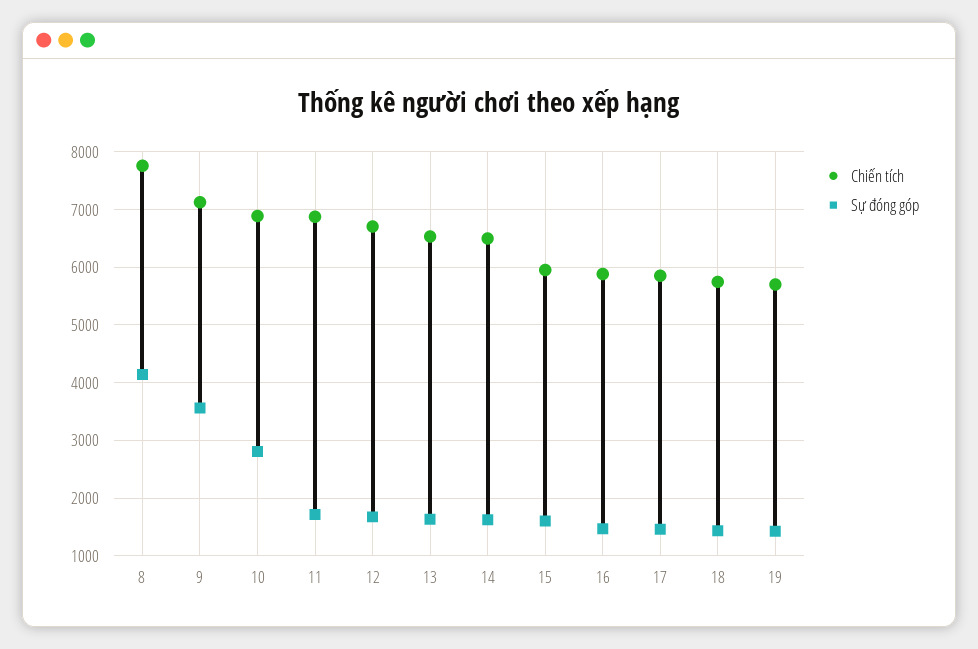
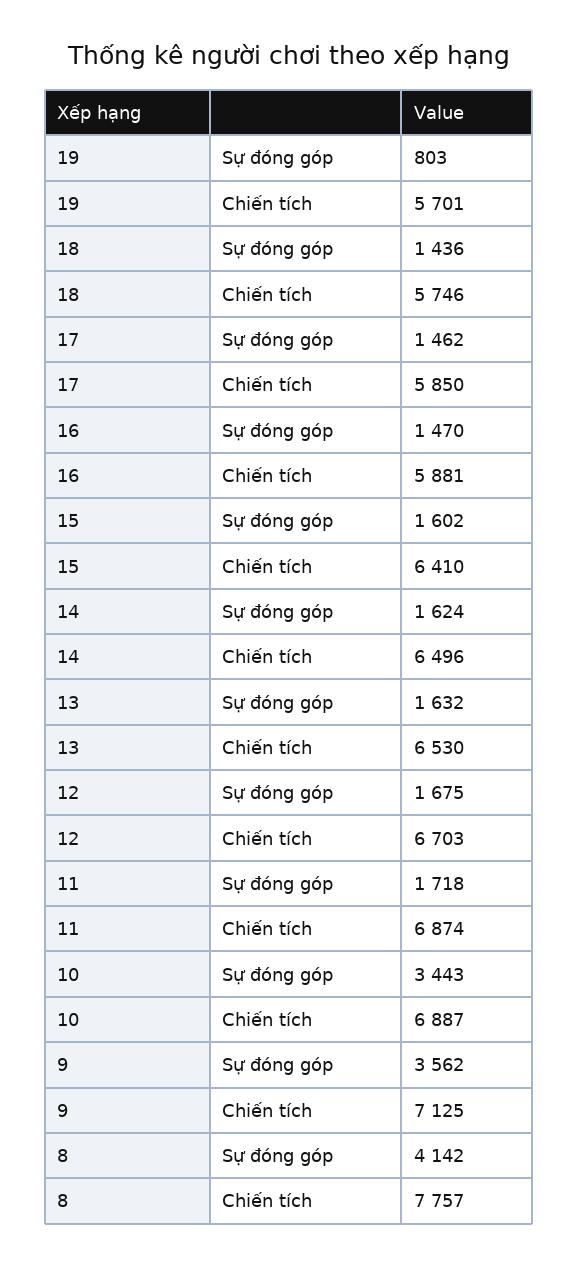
  {
    "Chiến tích": {
      "8": 7757,
      "9": 7125,
      "10": 6887,
      "11": 6874,
      "12": 6703,
      "13": 6530,
      "14": 6496,
-     "15": 6000,
+     "15": 6410,
      "16": 5881,
      "17": 5850,
      "18": 5746,
      "19": 5701
    },
    "Sự đóng góp": {
      "8": 4142,
      "9": 3562,
-     "10": 2800,
+     "10": 3443,
      "11": 1718,
      "12": 1675,
      "13": 1632,
      "14": 1624,
      "15": 1602,
      "16": 1470,
      "17": 1462,
      "18": 1436,
-     "19": 1400
+     "19": 803
    }
  }

